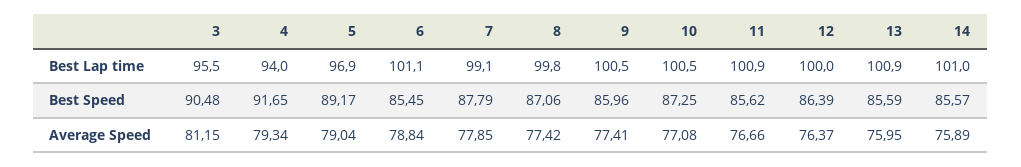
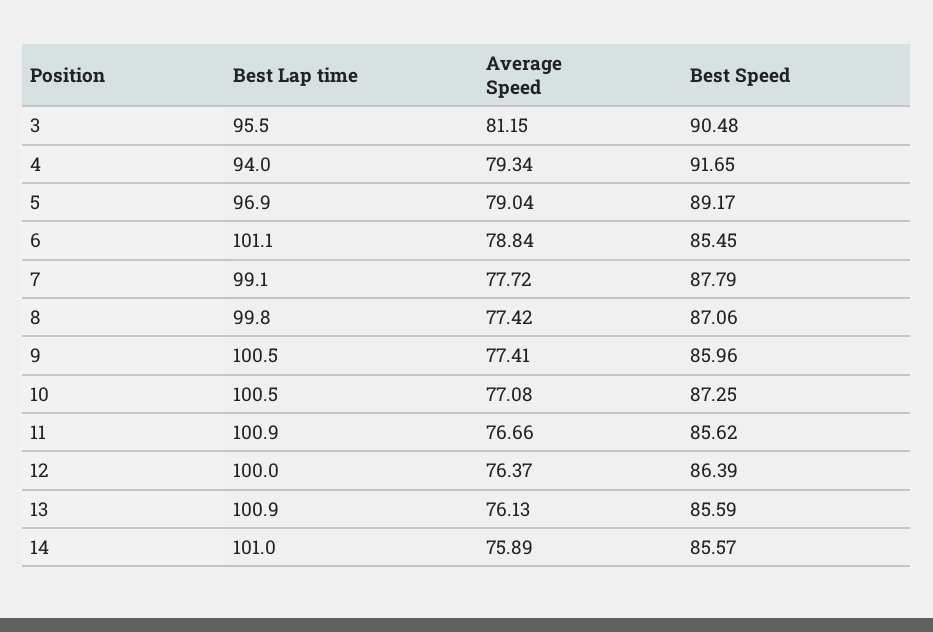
  {
    "3": {
      "Best Lap time": 95.5,
      "Best Speed": 90.48,
      "Average Speed": 81.15
    },
    "4": {
      "Best Lap time": 94,
      "Best Speed": 91.65,
      "Average Speed": 79.34
    },
    "5": {
      "Best Lap time": 96.9,
      "Best Speed": 89.17,
      "Average Speed": 79.04
    },
    "6": {
      "Best Lap time": 101.1,
      "Best Speed": 85.45,
      "Average Speed": 78.84
    },
    "7": {
      "Best Lap time": 99.1,
      "Best Speed": 87.79,
-     "Average Speed": 77.85
+     "Average Speed": 77.72
    },
    "8": {
      "Best Lap time": 99.8,
      "Best Speed": 87.06,
      "Average Speed": 77.42
    },
    "9": {
      "Best Lap time": 100.5,
      "Best Speed": 85.96,
      "Average Speed": 77.41
    },
    "10": {
      "Best Lap time": 100.5,
      "Best Speed": 87.25,
      "Average Speed": 77.08
    },
    "11": {
      "Best Lap time": 100.9,
      "Best Speed": 85.62,
      "Average Speed": 76.66
    },
    "12": {
      "Best Lap time": 100,
      "Best Speed": 86.39,
      "Average Speed": 76.37
    },
    "13": {
      "Best Lap time": 100.9,
      "Best Speed": 85.59,
-     "Average Speed": 75.95
+     "Average Speed": 76.13
    },
    "14": {
      "Best Lap time": 101,
      "Best Speed": 85.57,
      "Average Speed": 75.89
    }
  }

